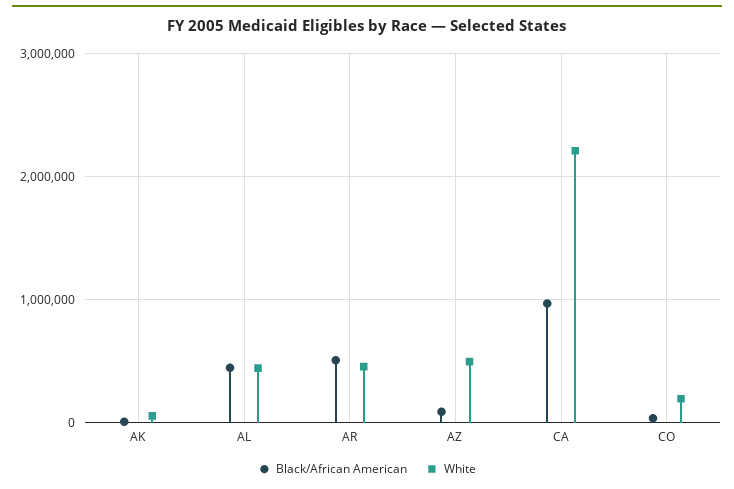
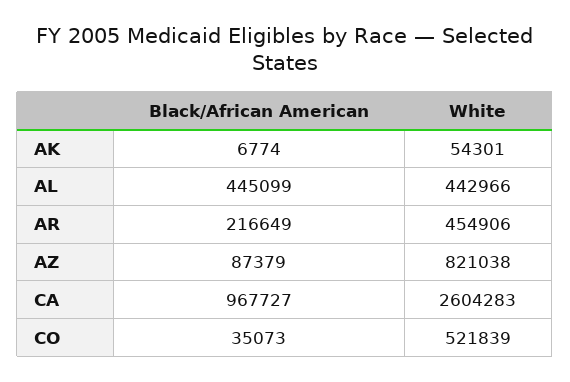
  {
    "Black/African American": {
      "AK": 6774,
      "AL": 445099,
-     "AR": 500000,
+     "AR": 216649,
      "AZ": 87379,
      "CA": 967727,
      "CO": 35073
    },
    "White": {
      "AK": 54301,
      "AL": 442966,
      "AR": 454906,
-     "AZ": 500000,
+     "AZ": 821038,
-     "CA": 2200000,
+     "CA": 2604283,
-     "CO": 200000
+     "CO": 521839
    }
  }

